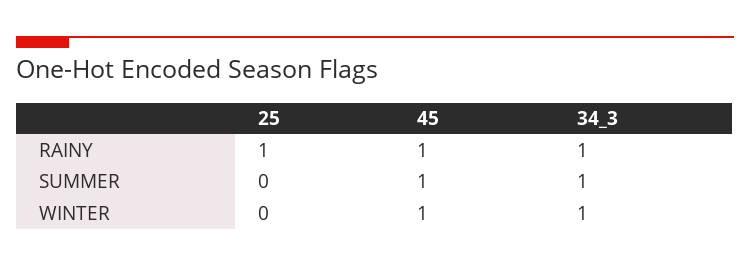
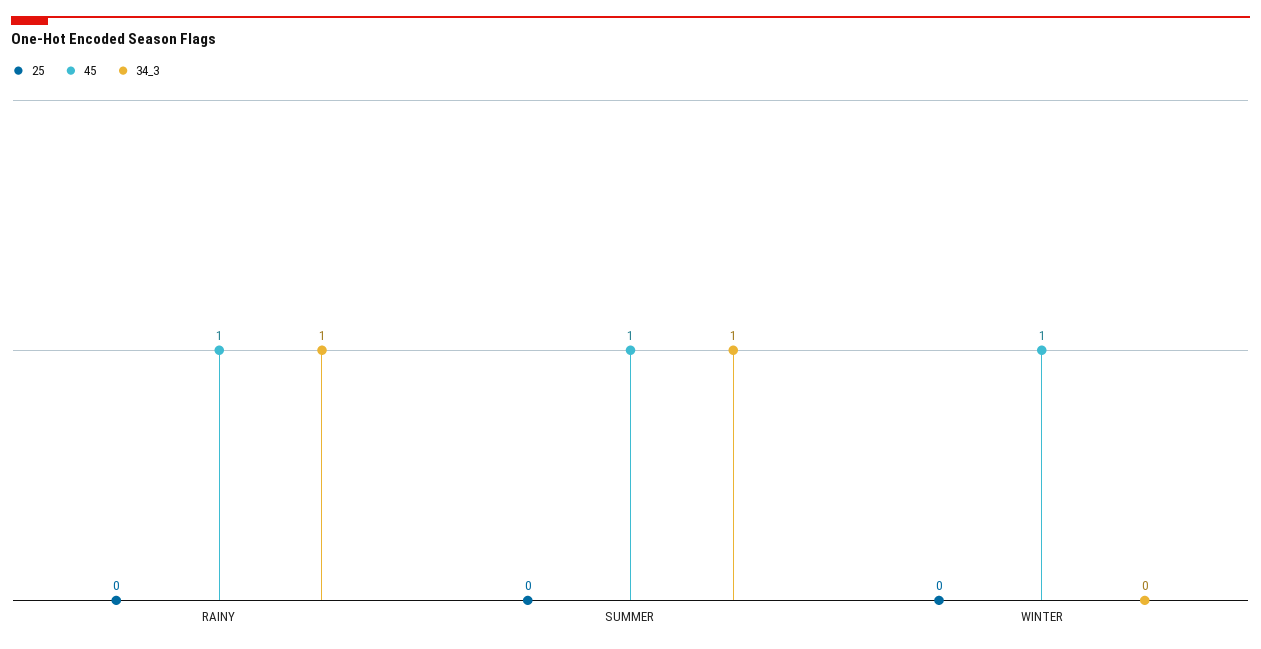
  {
    "25": {
-     "RAINY": 1,
+     "RAINY": 0,
      "SUMMER": 0,
      "WINTER": 0
    },
    "45": {
      "RAINY": 1,
      "SUMMER": 1,
      "WINTER": 1
    },
    "34_3": {
      "RAINY": 1,
      "SUMMER": 1,
-     "WINTER": 1
+     "WINTER": 0
    }
  }

